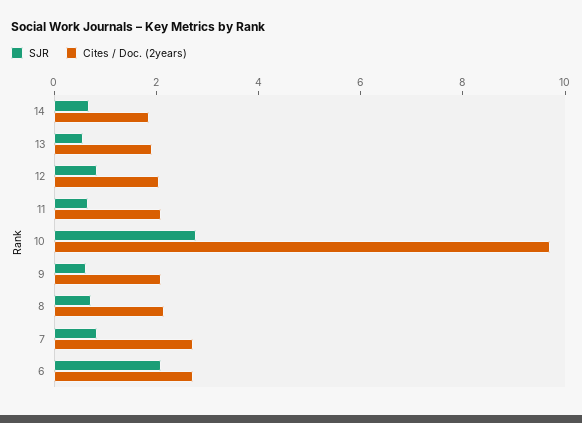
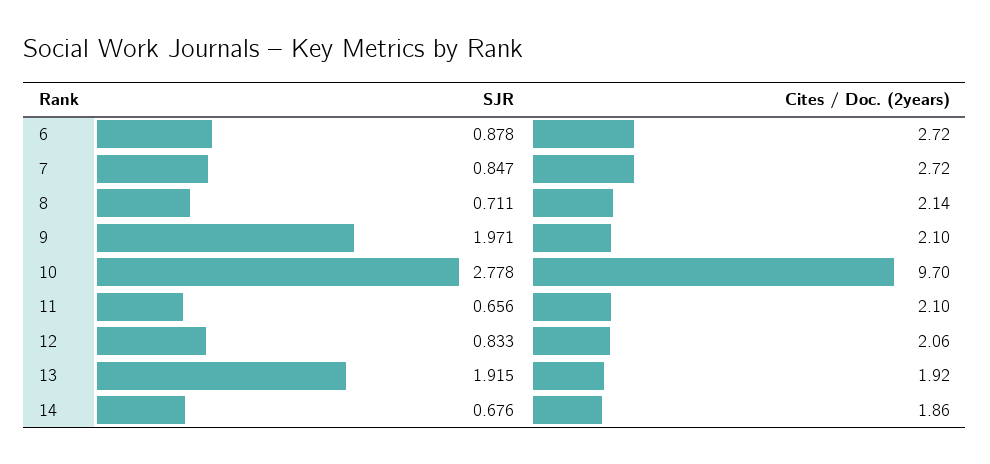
  {
    "SJR": {
      "14": 0.676,
-     "13": 0.5,
+     "13": 1.915,
      "12": 0.833,
      "11": 0.656,
      "10": 2.778,
-     "9": 0.5,
+     "9": 1.971,
      "8": 0.711,
      "7": 0.847,
-     "6": 2
+     "6": 0.878
    },
    "Cites / Doc. (2years)": {
      "14": 1.86,
      "13": 1.92,
      "12": 2.06,
      "11": 2.1,
      "10": 9.7,
      "9": 2.1,
      "8": 2.14,
      "7": 2.72,
      "6": 2.72
    }
  }

